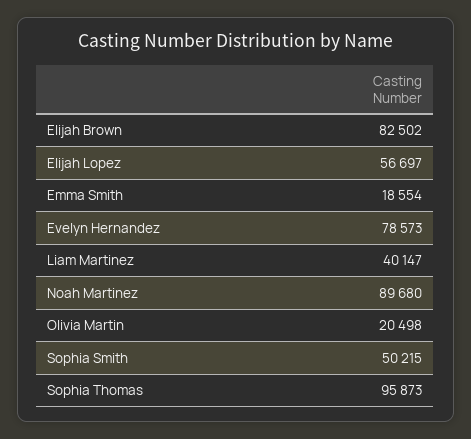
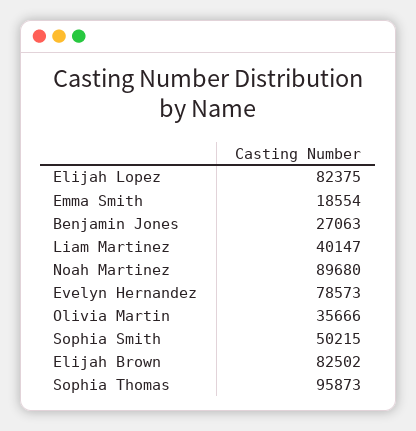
  {
    "Elijah Brown": 82502,
-   "Elijah Lopez": 56697,
+   "Elijah Lopez": 82375,
    "Emma Smith": 18554,
    "Evelyn Hernandez": 78573,
    "Liam Martinez": 40147,
    "Noah Martinez": 89680,
-   "Olivia Martin": 20498,
+   "Olivia Martin": 35666,
    "Sophia Smith": 50215,
-   "Sophia Thomas": 95873
+   "Sophia Thomas": 95873,
+   "Benjamin Jones": 27063
  }

